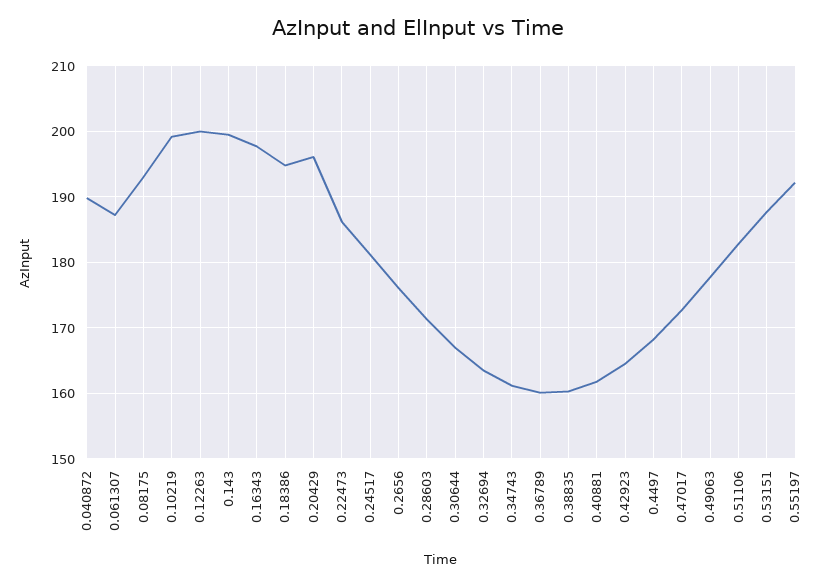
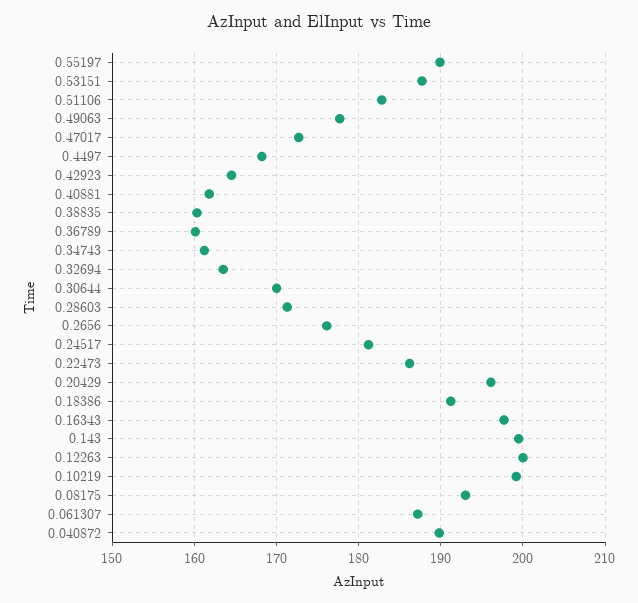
  {
    "0.040872": 190,
    "0.061307": 187,
    "0.08175": 193,
    "0.10219": 199,
    "0.12263": 200,
    "0.143": 200,
    "0.16343": 198,
-   "0.18386": 195,
+   "0.18386": 191,
    "0.20429": 196,
    "0.22473": 186,
    "0.24517": 181,
    "0.2656": 176,
    "0.28603": 171,
-   "0.30644": 167,
+   "0.30644": 170,
    "0.32694": 164,
    "0.34743": 161,
    "0.36789": 160,
    "0.38835": 160,
    "0.40881": 162,
    "0.42923": 165,
    "0.4497": 168,
    "0.47017": 173,
    "0.49063": 178,
    "0.51106": 183,
    "0.53151": 188,
-   "0.55197": 192
+   "0.55197": 190
  }

